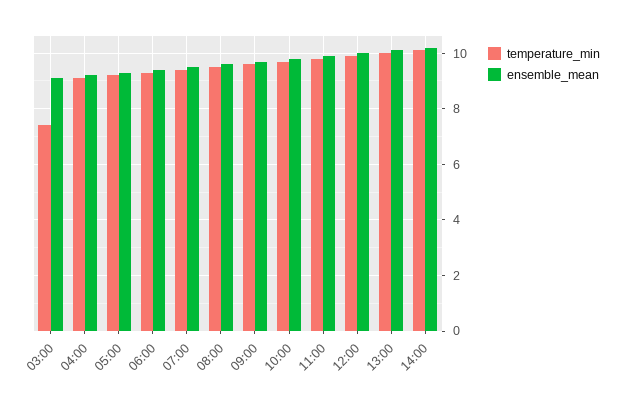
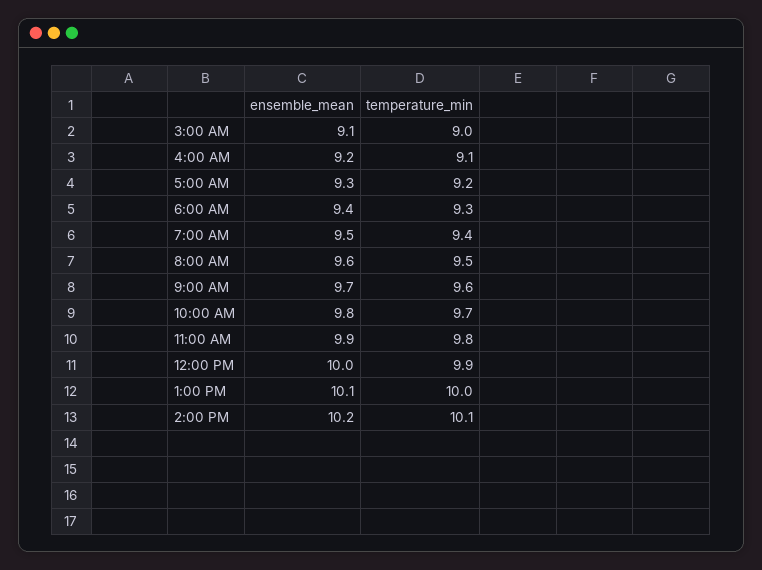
  {
    "temperature_min": {
-     "03:00": 7.5,
+     "03:00": 9,
      "04:00": 9.1,
      "05:00": 9.2,
      "06:00": 9.3,
      "07:00": 9.4,
      "08:00": 9.5,
      "09:00": 9.6,
      "10:00": 9.7,
      "11:00": 9.8,
      "12:00": 9.9,
      "13:00": 10,
      "14:00": 10.1
    },
    "ensemble_mean": {
      "03:00": 9.1,
      "04:00": 9.2,
      "05:00": 9.3,
      "06:00": 9.4,
      "07:00": 9.5,
      "08:00": 9.6,
      "09:00": 9.7,
      "10:00": 9.8,
      "11:00": 9.9,
      "12:00": 10,
      "13:00": 10.1,
      "14:00": 10.2
    }
  }

